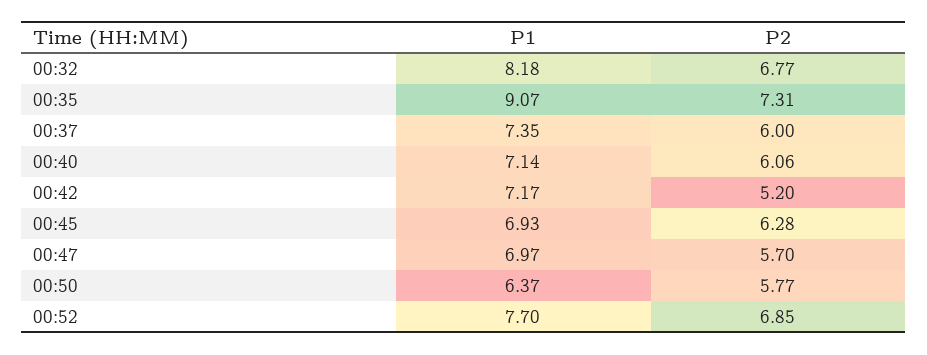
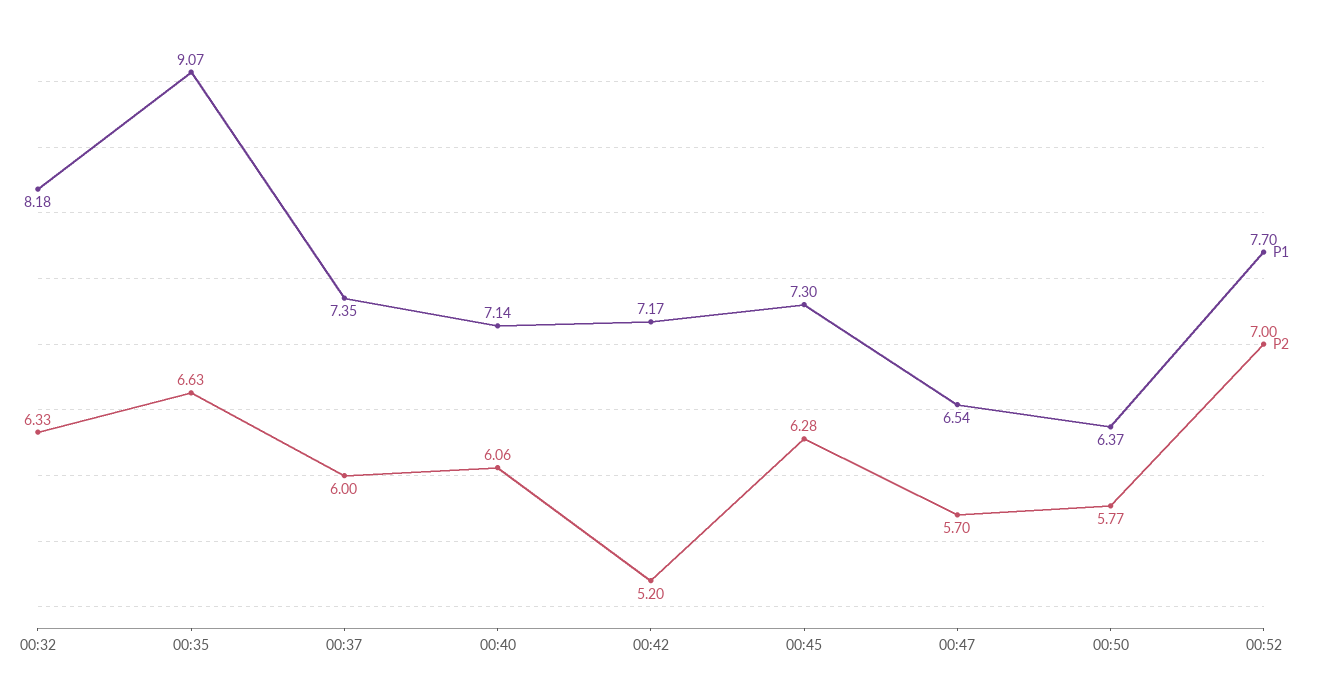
  {
    "P1": {
      "00:32": 8.18,
      "00:35": 9.07,
      "00:37": 7.35,
      "00:40": 7.14,
      "00:42": 7.17,
-     "00:45": 6.93,
+     "00:45": 7.3,
-     "00:47": 6.97,
+     "00:47": 6.54,
      "00:50": 6.37,
      "00:52": 7.7
    },
    "P2": {
-     "00:32": 6.77,
+     "00:32": 6.33,
-     "00:35": 7.31,
+     "00:35": 6.63,
      "00:37": 6,
      "00:40": 6.06,
      "00:42": 5.2,
      "00:45": 6.28,
      "00:47": 5.7,
      "00:50": 5.77,
-     "00:52": 6.85
+     "00:52": 7
    }
  }

